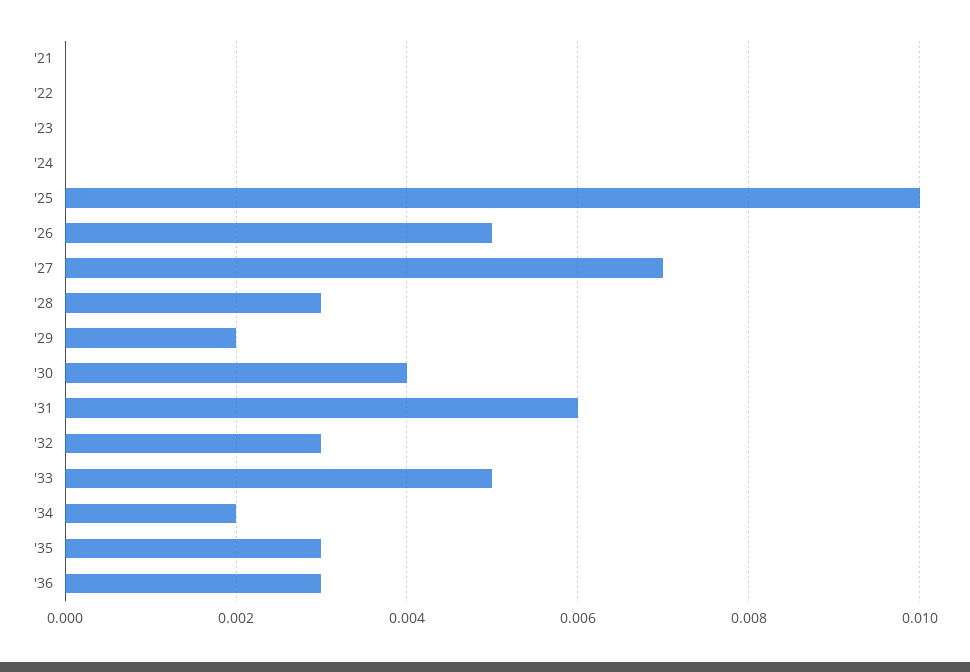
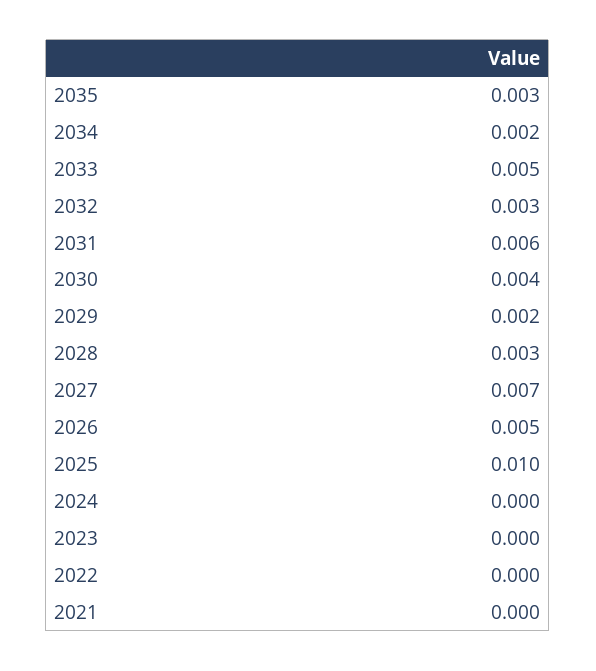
  {
    "'21": 0,
    "'22": 0,
    "'23": 0,
    "'24": 0,
    "'25": 0.01,
    "'26": 0.005,
    "'27": 0.007,
    "'28": 0.003,
    "'29": 0.002,
    "'30": 0.004,
    "'31": 0.006,
    "'32": 0.003,
    "'33": 0.005,
    "'34": 0.002,
-   "'35": 0.003,
+   "'35": 0.003
-   "'36": 0.003
  }

